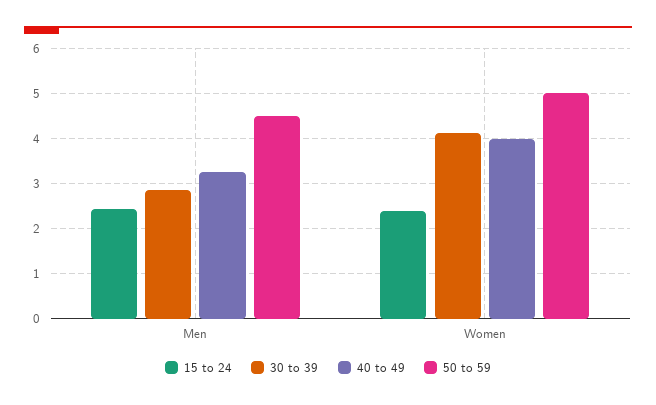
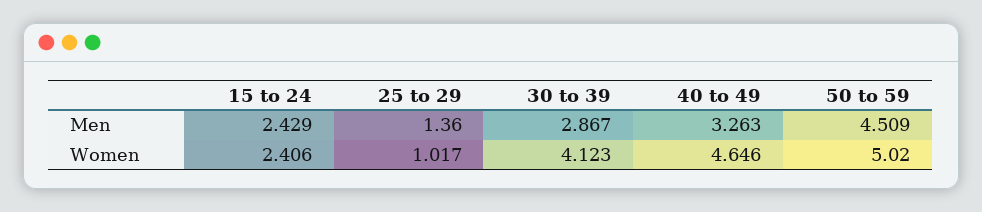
  {
    "15 to 24": {
      "Men": 2.429,
      "Women": 2.406
    },
    "30 to 39": {
      "Men": 2.867,
      "Women": 4.123
    },
    "40 to 49": {
      "Men": 3.263,
-     "Women": 4
+     "Women": 4.646
    },
    "50 to 59": {
      "Men": 4.509,
      "Women": 5.02
-   }
+   },
+   "25 to 29": {
+     "Men": 1.36,
+     "Women": 1.017
+   }
  }

